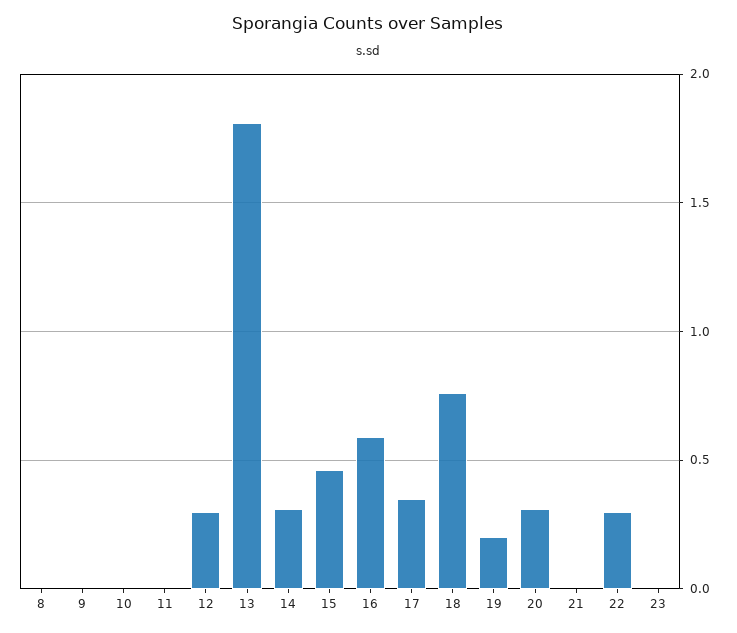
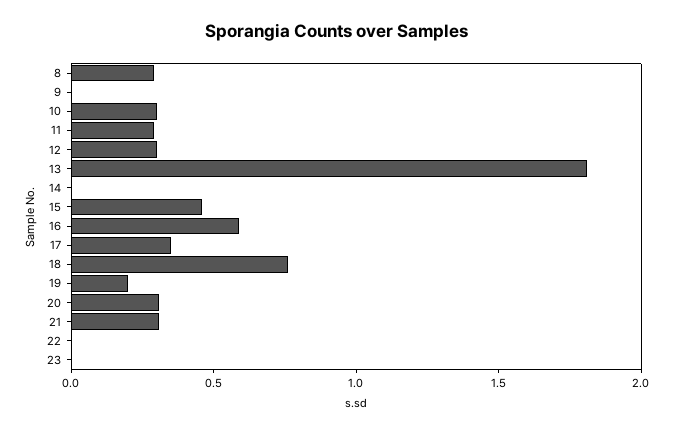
  {
-   "8": 0,
+   "8": 0.3,
    "9": 0,
-   "10": 0,
+   "10": 0.3,
-   "11": 0,
+   "11": 0.3,
    "12": 0.3,
    "13": 1.8,
-   "14": 0.3,
+   "14": 0,
    "15": 0.45,
    "16": 0.6,
    "17": 0.35,
    "18": 0.75,
    "19": 0.2,
    "20": 0.3,
-   "21": 0,
+   "21": 0.3,
-   "22": 0.3,
+   "22": 0,
    "23": 0
  }

